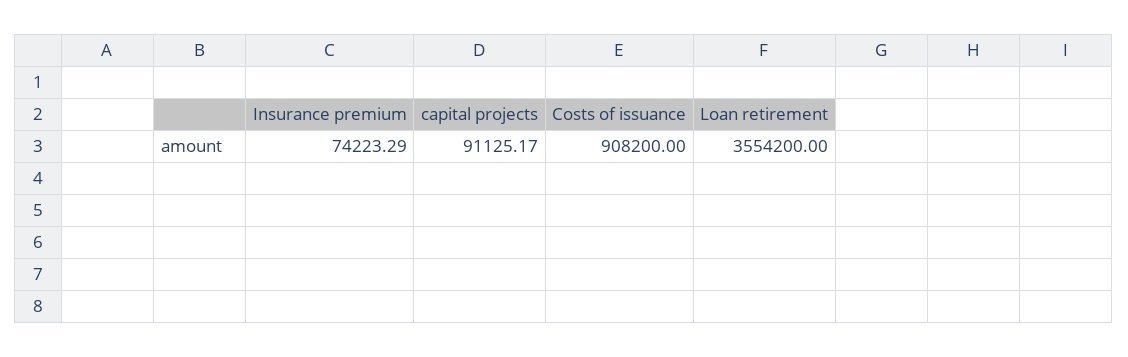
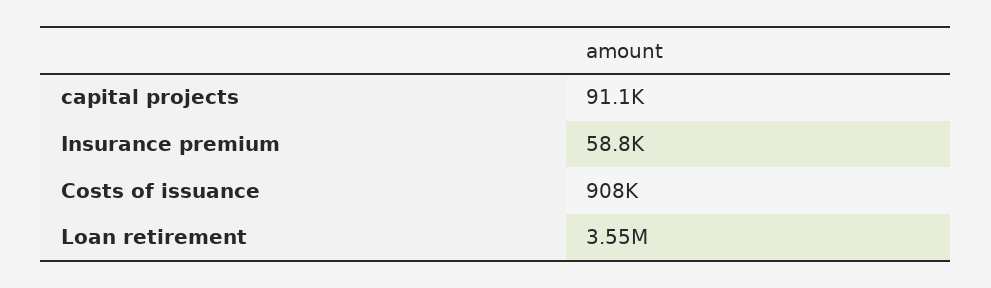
  {
-   "Insurance premium": 74223.29,
+   "Insurance premium": 58800,
    "capital projects": 91125.17,
    "Costs of issuance": 908200,
    "Loan retirement": 3554200
  }

